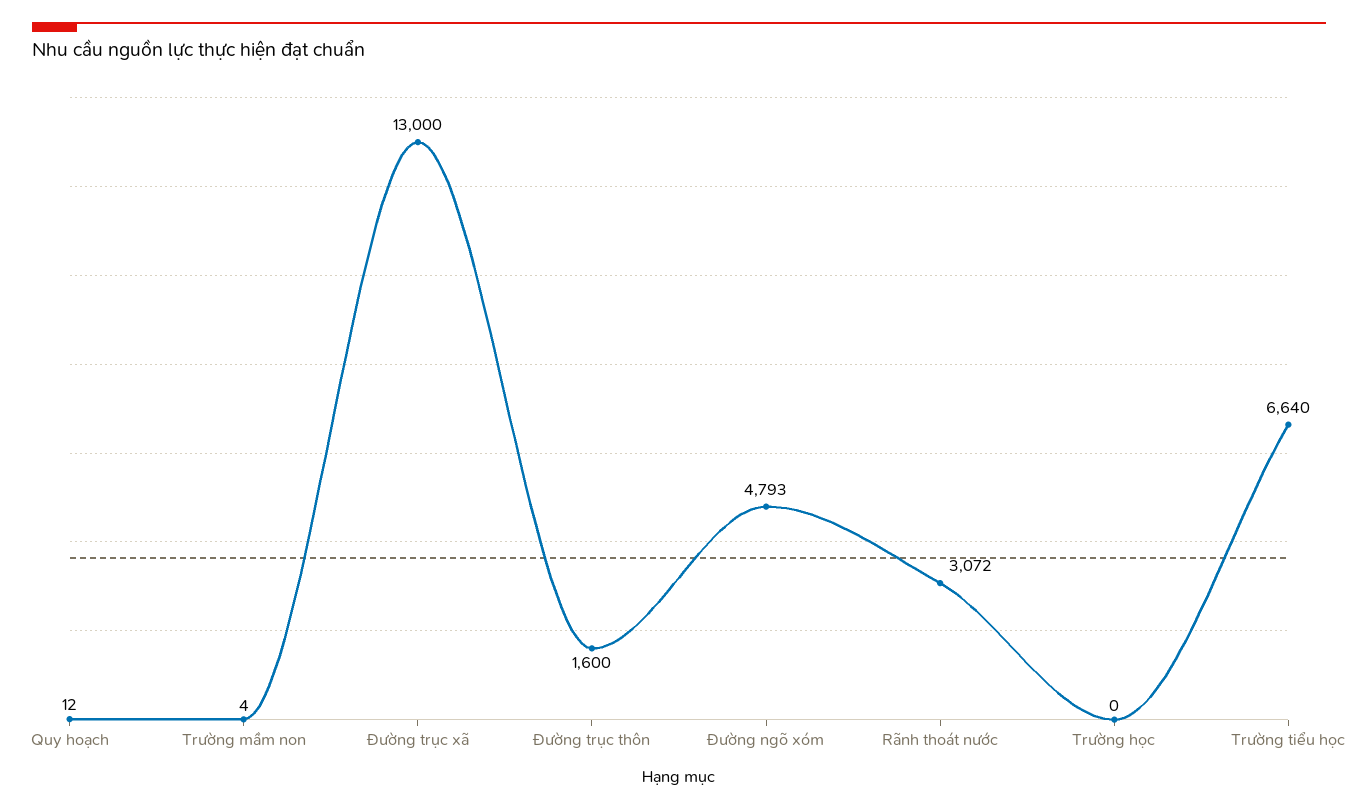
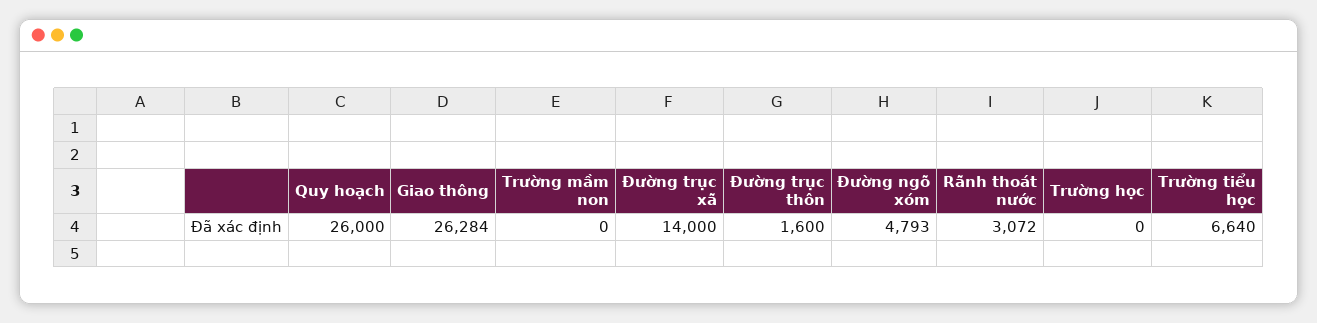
  {
-   "Quy hoạch": 12,
+   "Quy hoạch": 26000,
-   "Trường mầm non": 4,
+   "Trường mầm non": 0,
-   "Đường trục xã": 13000,
+   "Đường trục xã": 14000,
    "Đường trục thôn": 1600,
    "Đường ngõ xóm": 4793,
    "Rãnh thoát nước": 3072,
    "Trường học": 0,
-   "Trường tiểu học": 6640
+   "Trường tiểu học": 6640,
+   "Giao thông": 26284
  }

